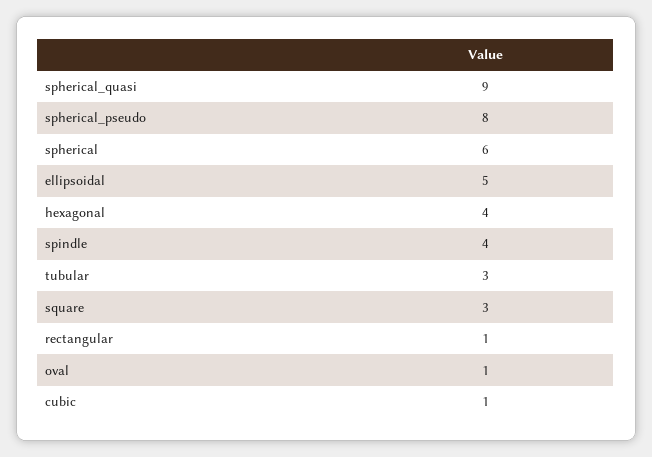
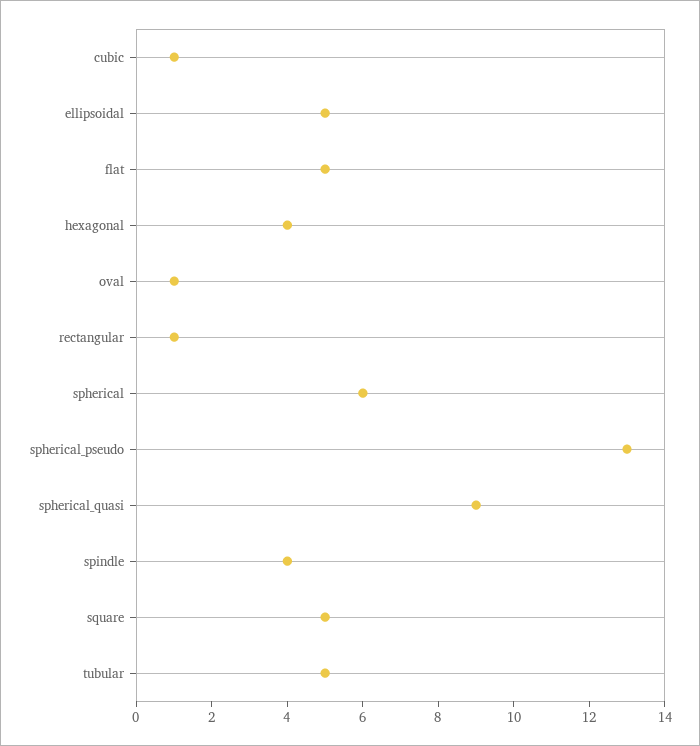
  {
    "spherical_quasi": 9,
-   "spherical_pseudo": 8,
+   "spherical_pseudo": 13,
    "spherical": 6,
    "ellipsoidal": 5,
    "hexagonal": 4,
    "spindle": 4,
-   "tubular": 3,
+   "tubular": 5,
-   "square": 3,
+   "square": 5,
    "rectangular": 1,
    "oval": 1,
-   "cubic": 1
+   "cubic": 1,
+   "flat": 5
  }

